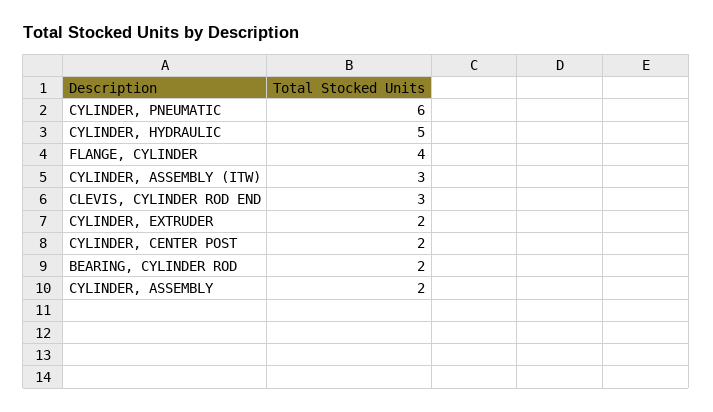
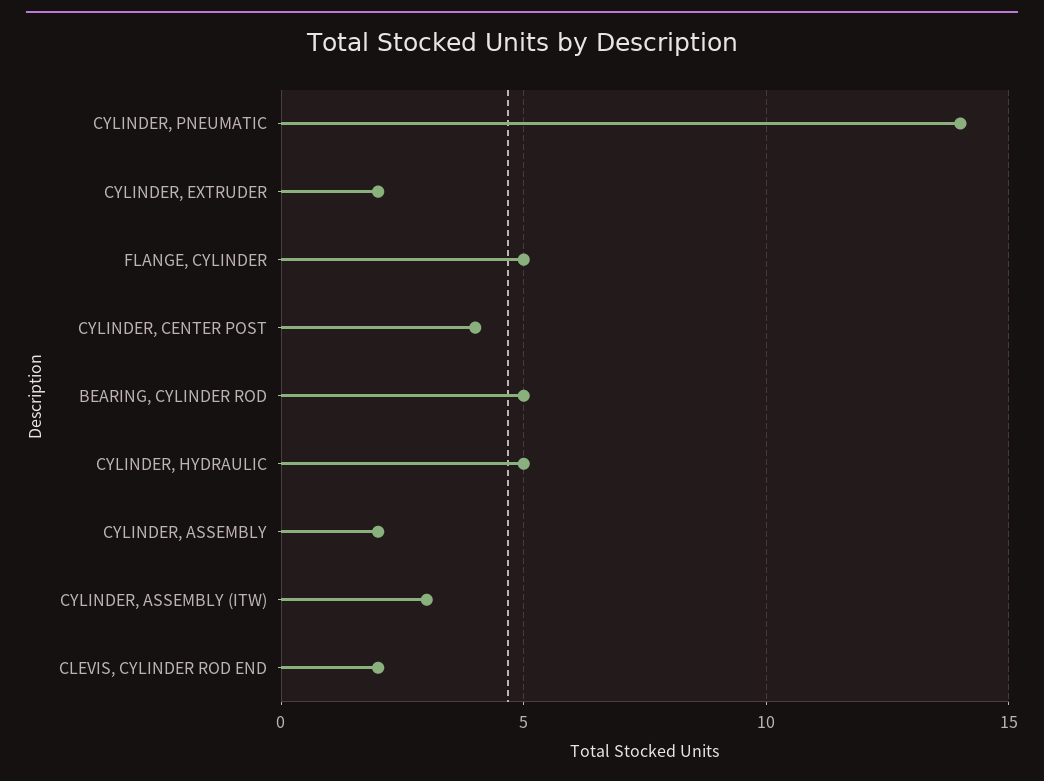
  {
-   "CYLINDER, PNEUMATIC": 6,
+   "CYLINDER, PNEUMATIC": 14,
    "CYLINDER, HYDRAULIC": 5,
-   "FLANGE, CYLINDER": 4,
+   "FLANGE, CYLINDER": 5,
    "CYLINDER, ASSEMBLY (ITW)": 3,
-   "CLEVIS, CYLINDER ROD END": 3,
+   "CLEVIS, CYLINDER ROD END": 2,
    "CYLINDER, EXTRUDER": 2,
-   "CYLINDER, CENTER POST": 2,
+   "CYLINDER, CENTER POST": 4,
-   "BEARING, CYLINDER ROD": 2,
+   "BEARING, CYLINDER ROD": 5,
    "CYLINDER, ASSEMBLY": 2
  }

